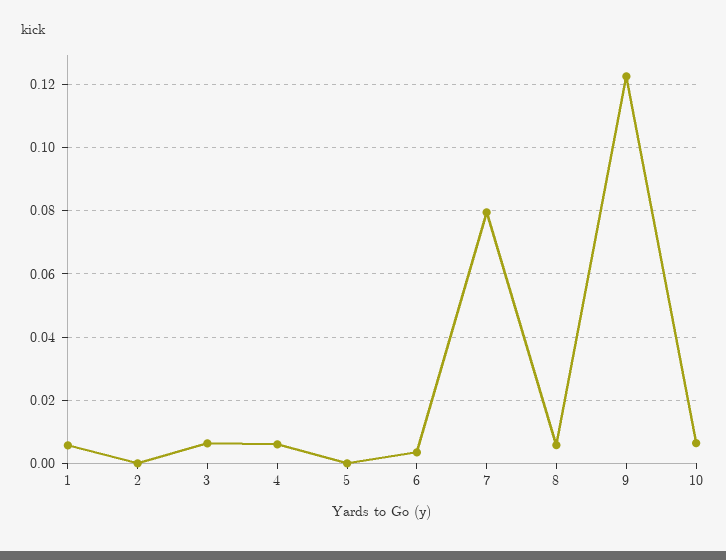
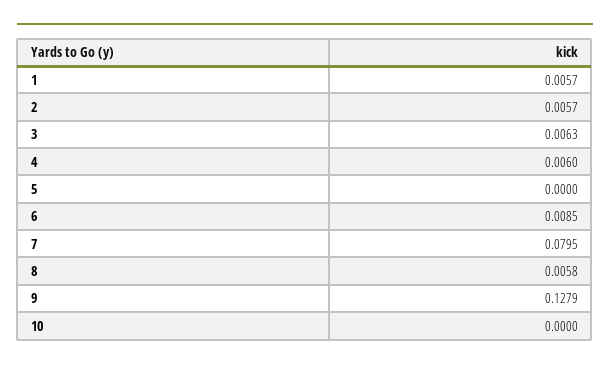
  {
    "1": 0.0057,
-   "2": 0,
+   "2": 0.0057,
    "3": 0.0063,
    "4": 0.006,
    "5": 0,
-   "6": 0.004,
+   "6": 0.0085,
    "7": 0.0795,
    "8": 0.0058,
-   "9": 0.122,
+   "9": 0.1279,
-   "10": 0.006
+   "10": 0
  }

